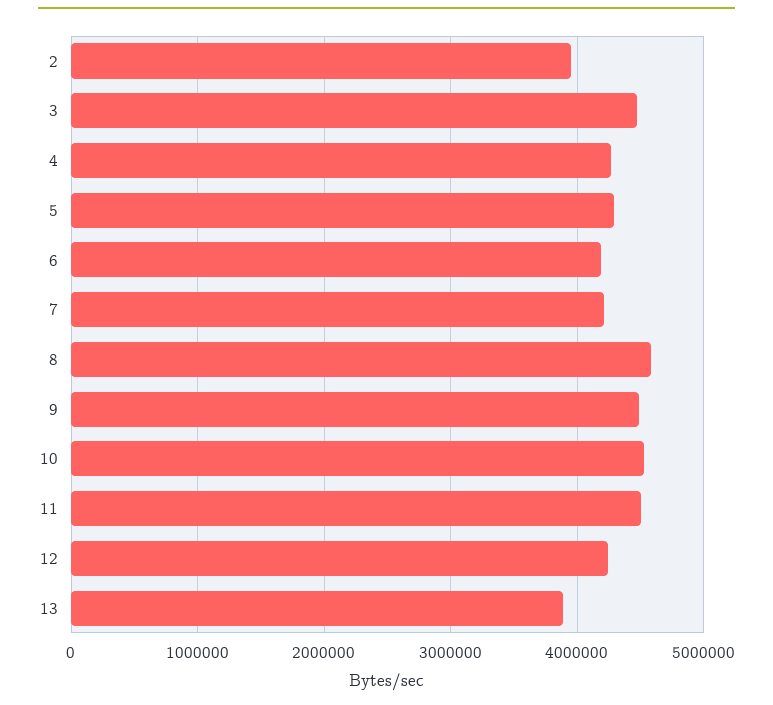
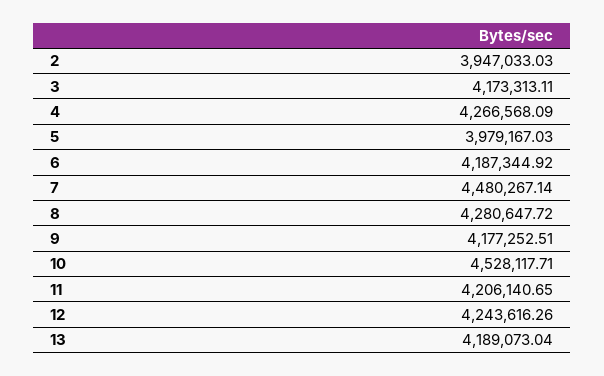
  {
    "2": 3947033.03,
-   "3": 4500000,
+   "3": 4173313.11,
    "4": 4266568.09,
-   "5": 4300000,
+   "5": 3979167.03,
    "6": 4187344.92,
-   "7": 4200000,
+   "7": 4480267.14,
-   "8": 4600000,
+   "8": 4280647.72,
-   "9": 4500000,
+   "9": 4177252.51,
    "10": 4528117.71,
-   "11": 4500000,
+   "11": 4206140.65,
    "12": 4243616.26,
-   "13": 3900000
+   "13": 4189073.04
  }

